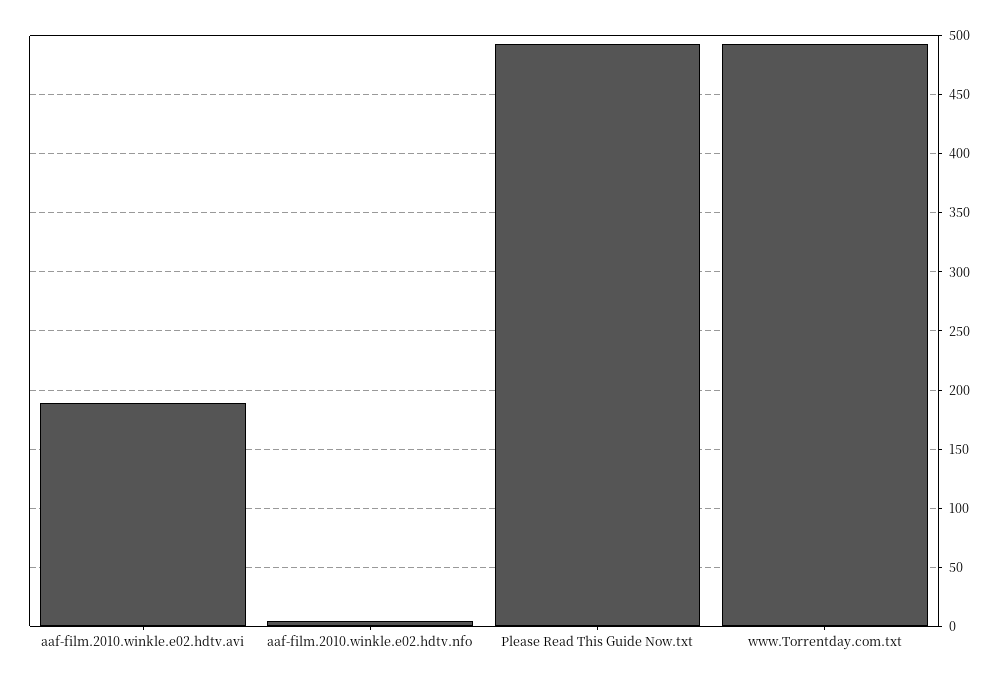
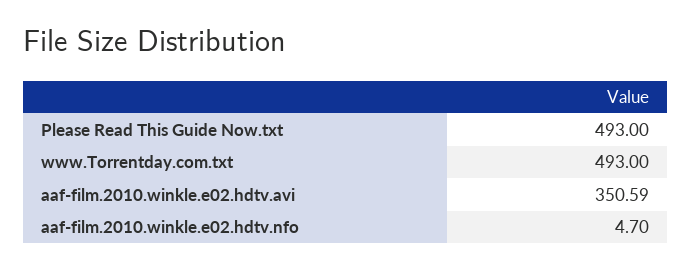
  {
-   "aaf-film.2010.winkle.e02.hdtv.avi": 190,
+   "aaf-film.2010.winkle.e02.hdtv.avi": 350.59,
    "aaf-film.2010.winkle.e02.hdtv.nfo": 4.7,
    "Please Read This Guide Now.txt": 493,
    "www.Torrentday.com.txt": 493
  }

